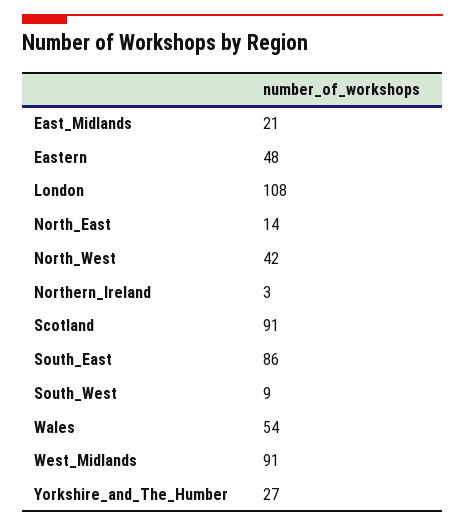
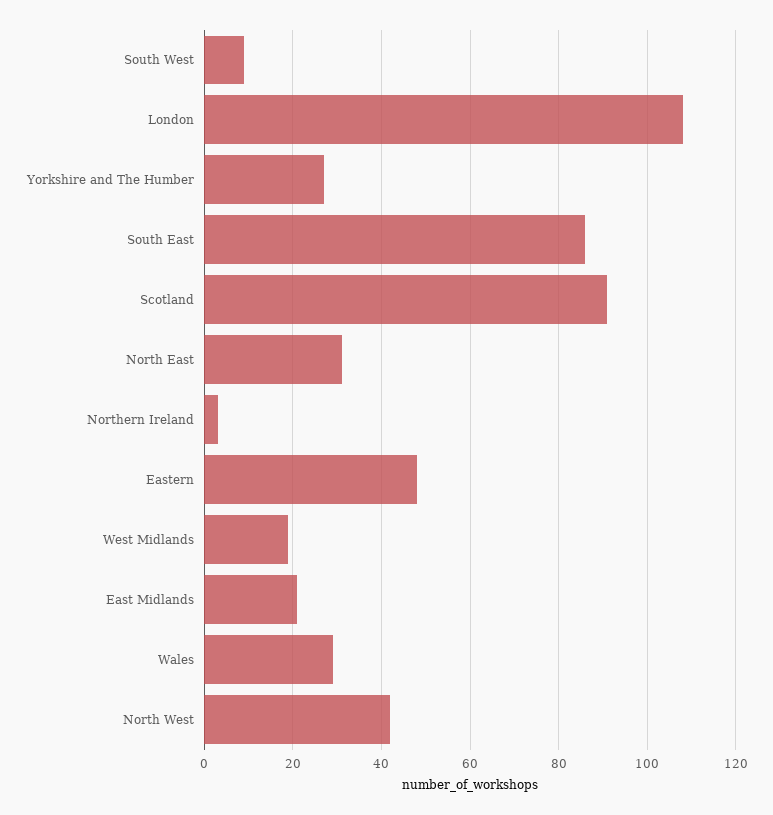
  {
    "East_Midlands": 21,
    "Eastern": 48,
    "London": 108,
-   "North_East": 14,
+   "North_East": 30,
    "North_West": 42,
    "Northern_Ireland": 3,
    "Scotland": 91,
    "South_East": 86,
    "South_West": 9,
-   "Wales": 54,
+   "Wales": 30,
-   "West_Midlands": 91,
+   "West_Midlands": 20,
    "Yorkshire_and_The_Humber": 27
  }

